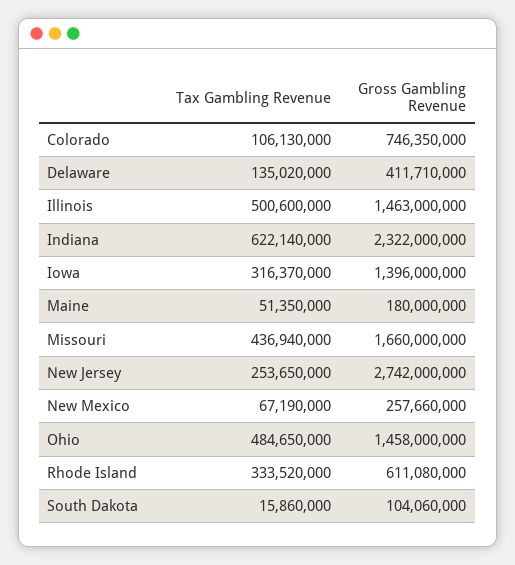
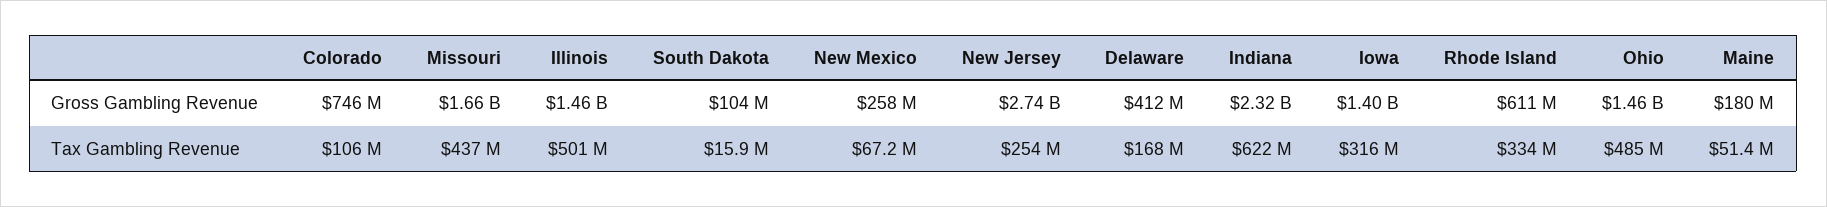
  {
    "Tax Gambling Revenue": {
      "Colorado": 106130000,
-     "Delaware": 135020000,
+     "Delaware": 168000000,
      "Illinois": 500600000,
      "Indiana": 622140000,
      "Iowa": 316370000,
      "Maine": 51350000,
      "Missouri": 436940000,
      "New Jersey": 253650000,
      "New Mexico": 67190000,
      "Ohio": 484650000,
      "Rhode Island": 333520000,
      "South Dakota": 15860000
    },
    "Gross Gambling Revenue": {
      "Colorado": 746350000,
      "Delaware": 411710000,
      "Illinois": 1463000000,
      "Indiana": 2322000000,
      "Iowa": 1396000000,
      "Maine": 180000000,
      "Missouri": 1660000000,
      "New Jersey": 2742000000,
      "New Mexico": 257660000,
      "Ohio": 1458000000,
      "Rhode Island": 611080000,
      "South Dakota": 104060000
    }
  }

